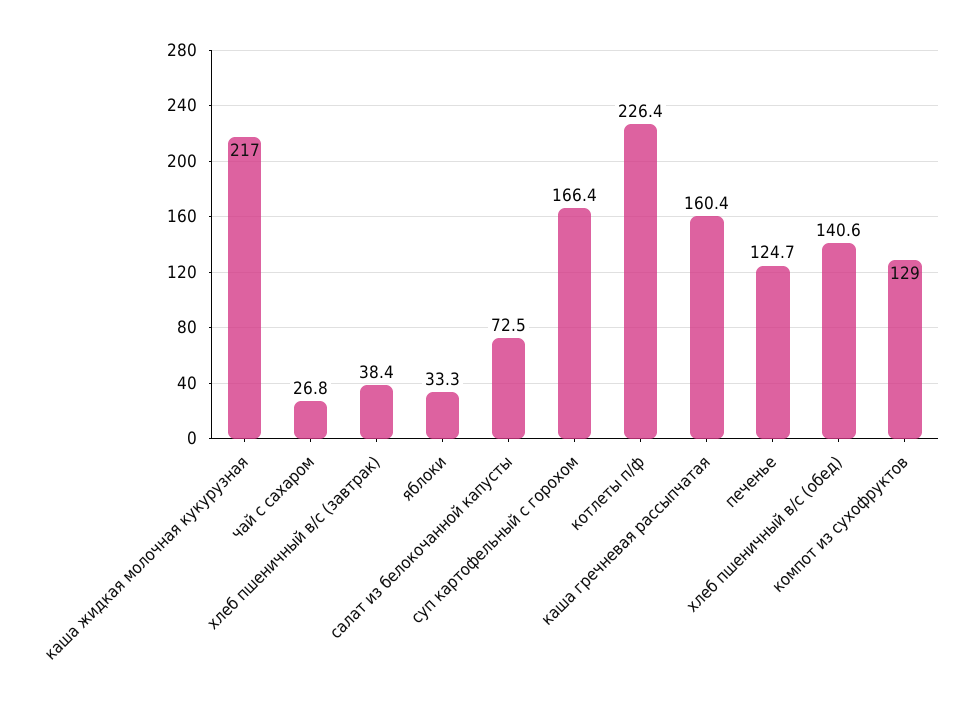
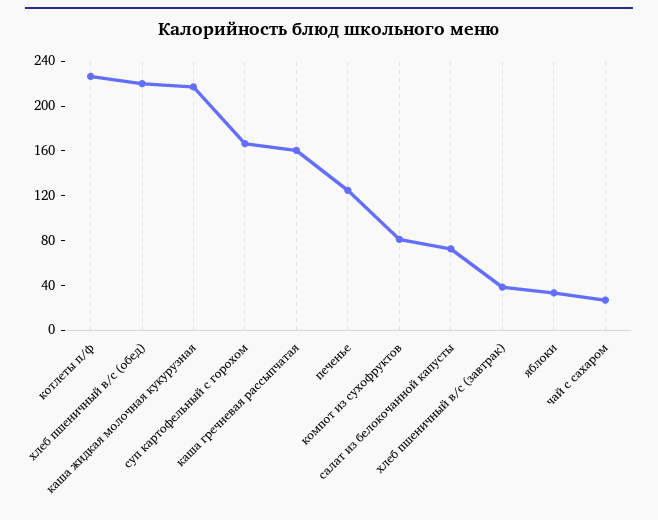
  {
    "каша жидкая молочная кукурузная": 217,
    "чай с сахаром": 26.8,
    "хлеб пшеничный в/с (завтрак)": 38.4,
    "яблоки": 33.3,
    "салат из белокочанной капусты": 72.5,
    "суп картофельный с горохом": 166.4,
    "котлеты п/ф": 226.4,
    "каша гречневая рассыпчатая": 160.4,
    "печенье": 124.7,
-   "хлеб пшеничный в/с (обед)": 140.6,
+   "хлеб пшеничный в/с (обед)": 220,
-   "компот из сухофруктов": 129
+   "компот из сухофруктов": 80
  }

